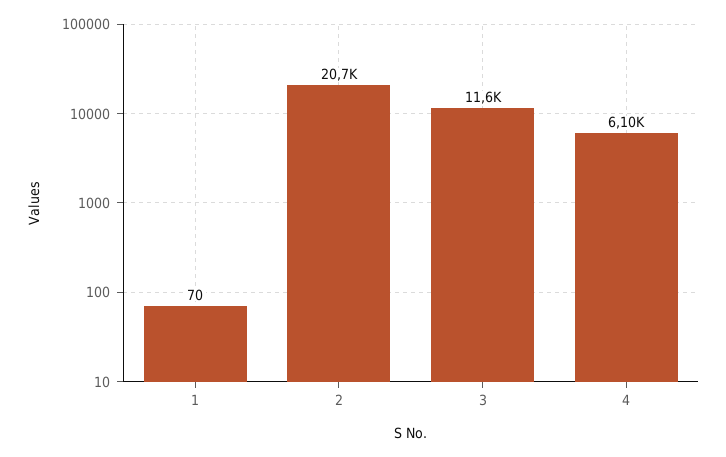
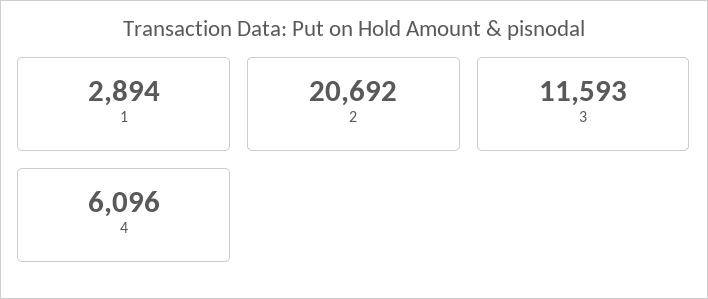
  {
-   "1": 70,
+   "1": 2894,
    "2": 20692,
    "3": 11593,
    "4": 6096
  }

